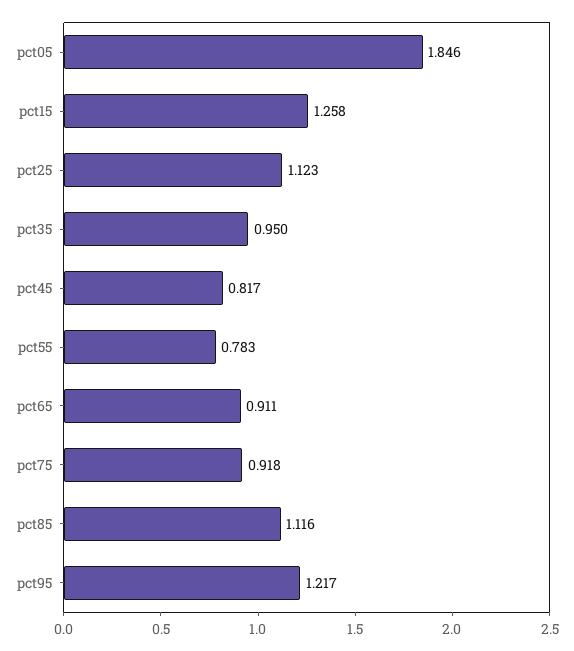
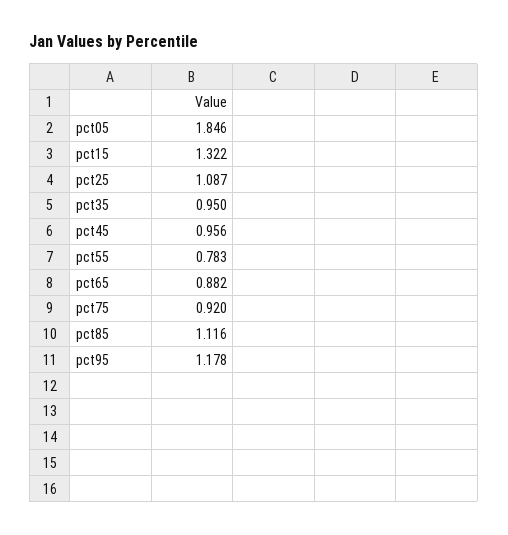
  {
    "pct05": 1.846,
-   "pct15": 1.258,
+   "pct15": 1.322,
-   "pct25": 1.123,
+   "pct25": 1.087,
    "pct35": 0.95,
-   "pct45": 0.817,
+   "pct45": 0.956,
    "pct55": 0.783,
-   "pct65": 0.911,
+   "pct65": 0.882,
-   "pct75": 0.918,
+   "pct75": 0.92,
    "pct85": 1.116,
-   "pct95": 1.217
+   "pct95": 1.178
  }

